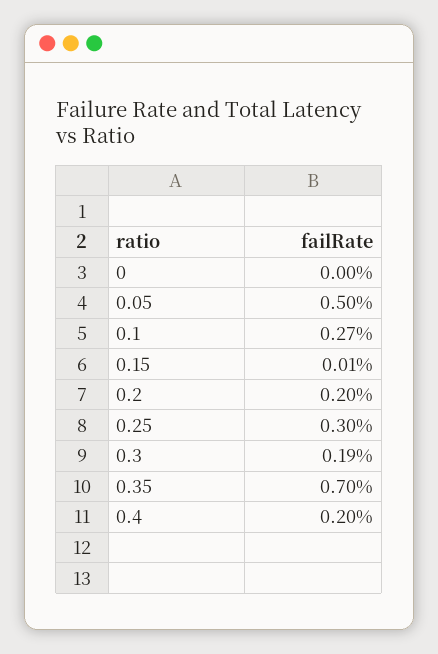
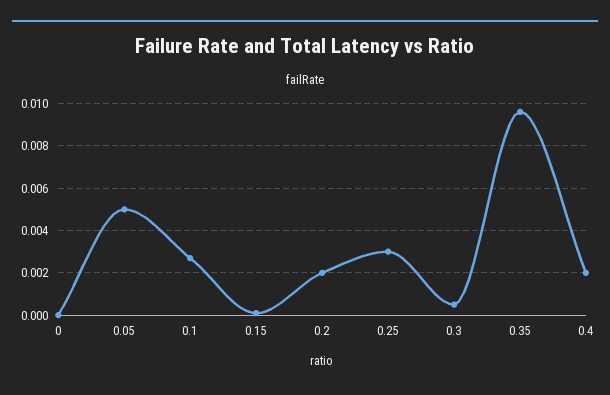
  {
    "0": 0,
    "0.05": 0.005,
    "0.1": 0.0027,
    "0.15": 0.0001,
    "0.2": 0.002,
    "0.25": 0.003,
-   "0.3": 0.0019,
+   "0.3": 0.0005,
-   "0.35": 0.007,
+   "0.35": 0.0095,
    "0.4": 0.002
  }

